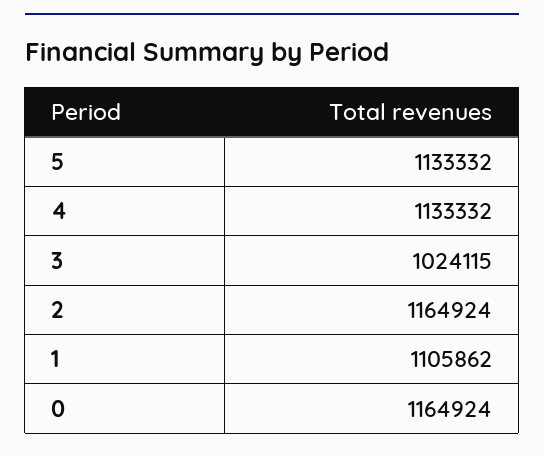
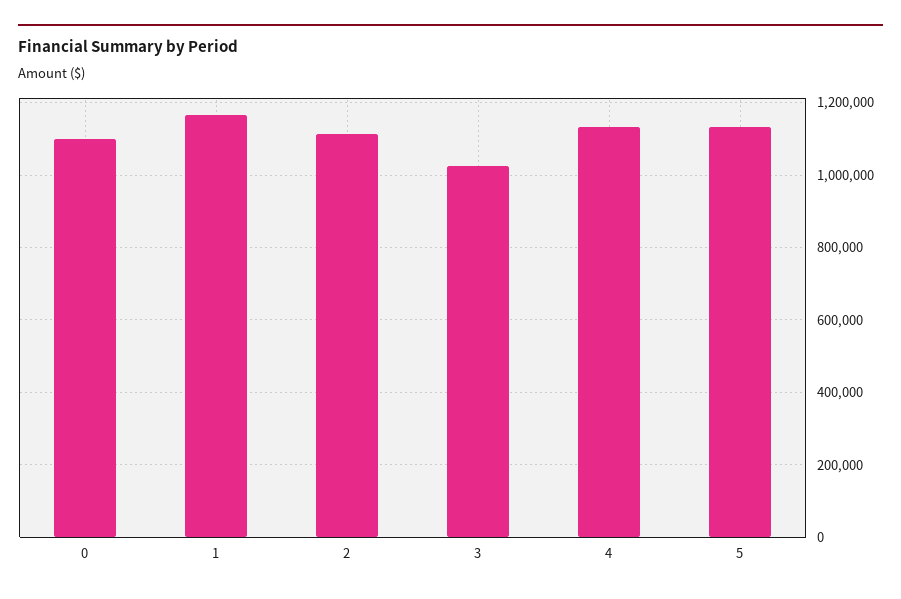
  {
    "5": 1133332,
    "4": 1133332,
    "3": 1024115,
-   "2": 1164924,
+   "2": 1120000,
-   "1": 1105862,
+   "1": 1160000,
-   "0": 1164924
+   "0": 1100000
  }

